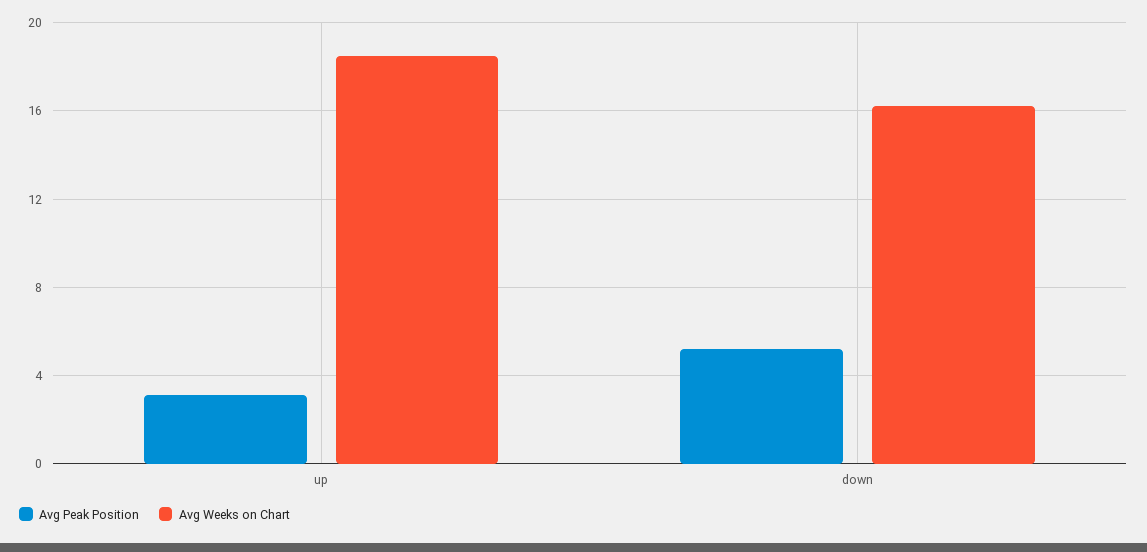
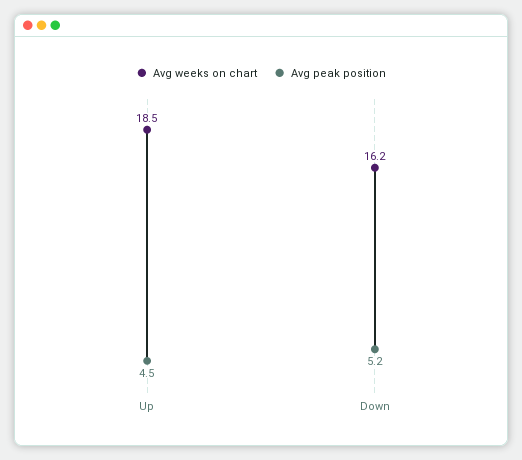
  {
    "Avg Peak Position": {
-     "up": 3,
+     "up": 4.5,
      "down": 5.2
    },
    "Avg Weeks on Chart": {
      "up": 18.5,
      "down": 16.2
    }
  }

